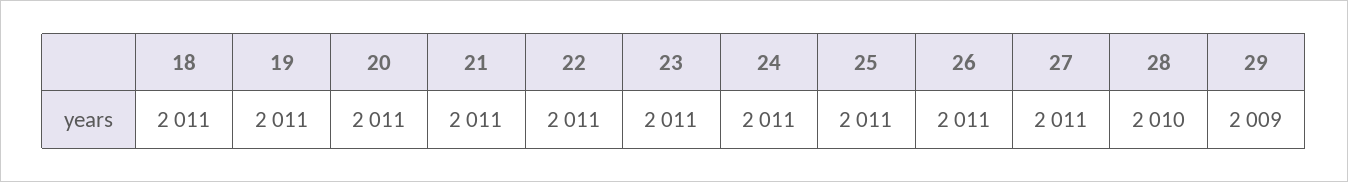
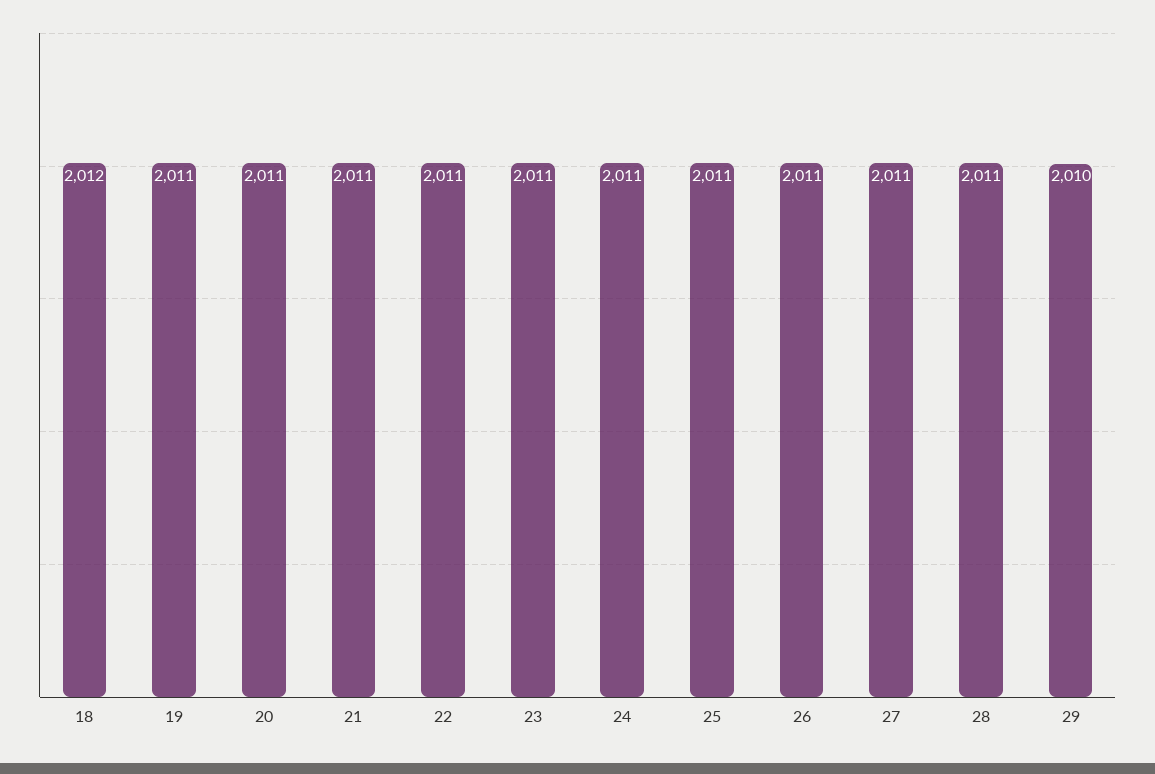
  {
-   "18": 2011,
+   "18": 2012,
    "19": 2011,
    "20": 2011,
    "21": 2011,
    "22": 2011,
    "23": 2011,
    "24": 2011,
    "25": 2011,
    "26": 2011,
    "27": 2011,
-   "28": 2010,
+   "28": 2011,
-   "29": 2009
+   "29": 2010
  }

